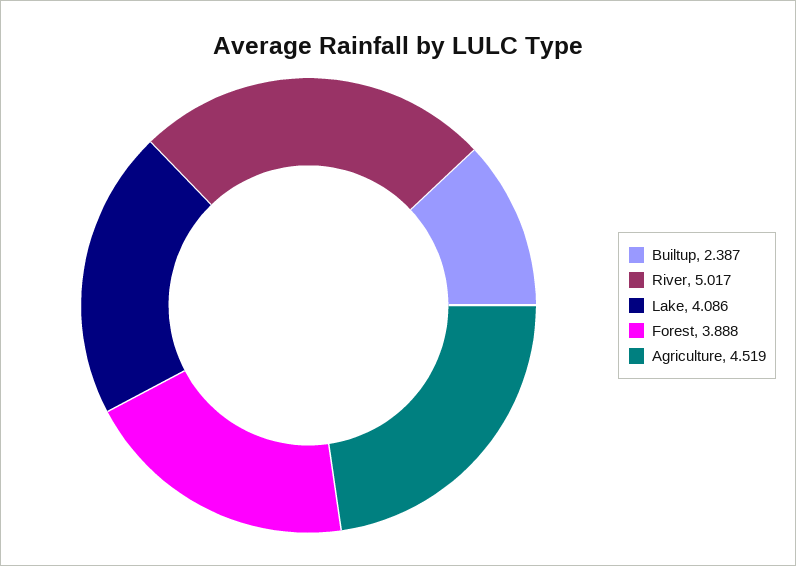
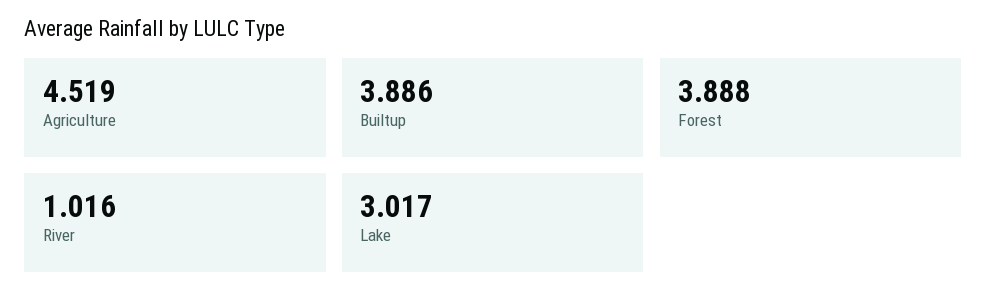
  {
-   "Builtup": 2.387,
+   "Builtup": 3.886,
-   "River": 5.017,
+   "River": 1.016,
-   "Lake": 4.086,
+   "Lake": 3.017,
    "Forest": 3.888,
    "Agriculture": 4.519
  }

